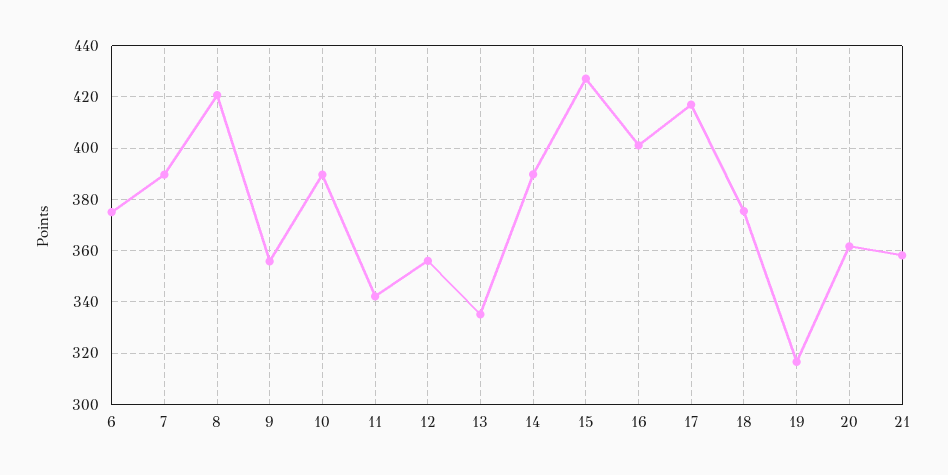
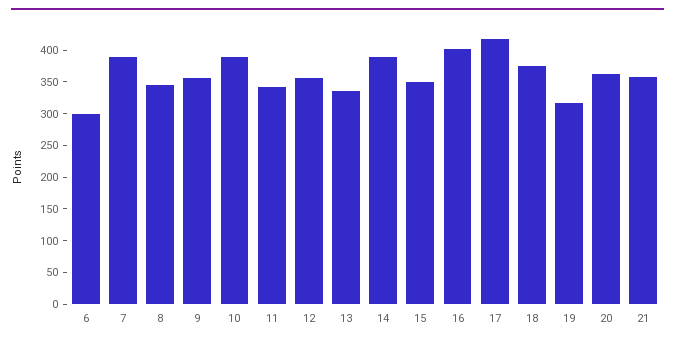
  {
-   "6": 375,
+   "6": 300,
    "7": 390,
-   "8": 420,
+   "8": 350,
    "9": 355,
    "10": 390,
    "11": 342.5,
    "12": 355,
    "13": 335,
    "14": 390,
-   "15": 427.5,
+   "15": 350,
    "16": 400,
    "17": 417.5,
    "18": 375,
    "19": 317.5,
    "20": 362.5,
    "21": 357.5
  }

